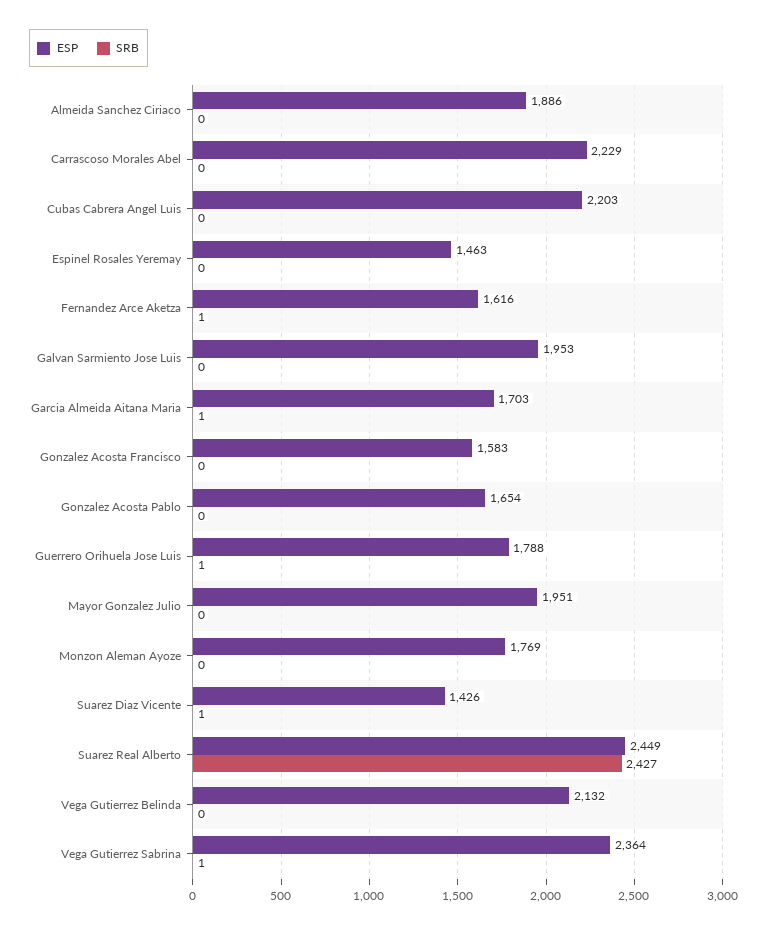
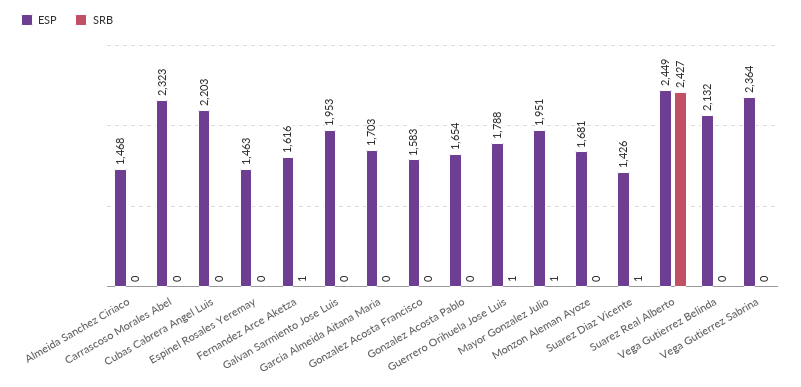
  {
    "ESP": {
-     "Almeida Sanchez Ciriaco": 1886,
+     "Almeida Sanchez Ciriaco": 1468,
-     "Carrascoso Morales Abel": 2229,
+     "Carrascoso Morales Abel": 2323,
      "Cubas Cabrera Angel Luis": 2203,
      "Espinel Rosales Yeremay": 1463,
      "Fernandez Arce Aketza": 1616,
      "Galvan Sarmiento Jose Luis": 1953,
      "Garcia Almeida Aitana Maria": 1703,
      "Gonzalez Acosta Francisco": 1583,
      "Gonzalez Acosta Pablo": 1654,
      "Guerrero Orihuela Jose Luis": 1788,
      "Mayor Gonzalez Julio": 1951,
-     "Monzon Aleman Ayoze": 1769,
+     "Monzon Aleman Ayoze": 1681,
      "Suarez Diaz Vicente": 1426,
      "Suarez Real Alberto": 2449,
      "Vega Gutierrez Belinda": 2132,
      "Vega Gutierrez Sabrina": 2364
    },
    "SRB": {
      "Almeida Sanchez Ciriaco": 0,
      "Carrascoso Morales Abel": 0,
      "Cubas Cabrera Angel Luis": 0,
      "Espinel Rosales Yeremay": 0,
      "Fernandez Arce Aketza": 1,
      "Galvan Sarmiento Jose Luis": 0,
-     "Garcia Almeida Aitana Maria": 1,
+     "Garcia Almeida Aitana Maria": 0,
      "Gonzalez Acosta Francisco": 0,
      "Gonzalez Acosta Pablo": 0,
      "Guerrero Orihuela Jose Luis": 1,
-     "Mayor Gonzalez Julio": 0,
+     "Mayor Gonzalez Julio": 1,
      "Monzon Aleman Ayoze": 0,
      "Suarez Diaz Vicente": 1,
      "Suarez Real Alberto": 2427,
      "Vega Gutierrez Belinda": 0,
-     "Vega Gutierrez Sabrina": 1
+     "Vega Gutierrez Sabrina": 0
    }
  }

